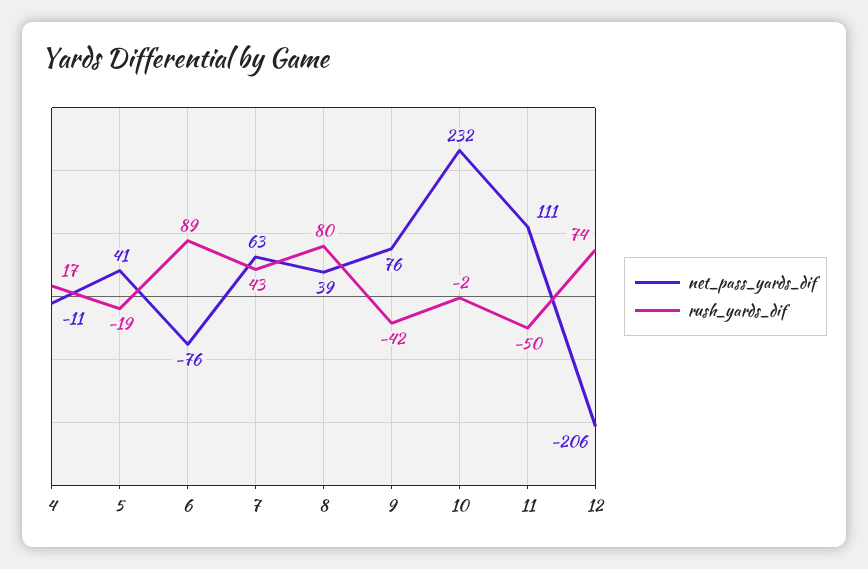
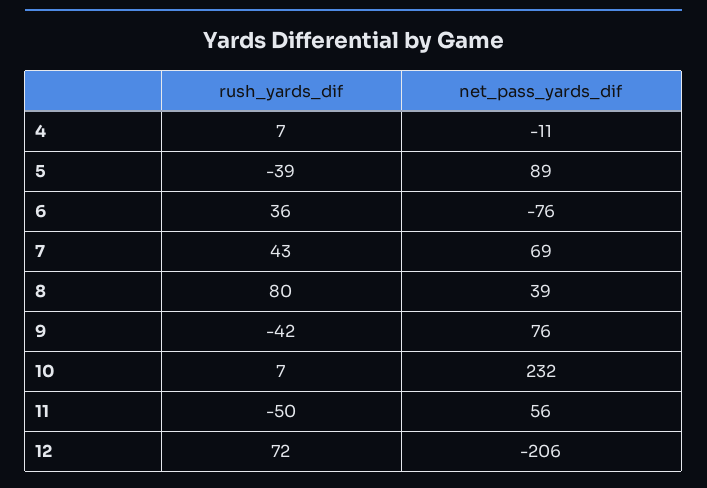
  {
    "net_pass_yards_dif": {
      "4": -11,
-     "5": 41,
+     "5": 89,
      "6": -76,
-     "7": 63,
+     "7": 69,
      "8": 39,
      "9": 76,
      "10": 232,
-     "11": 111,
+     "11": 56,
      "12": -206
    },
    "rush_yards_dif": {
-     "4": 17,
+     "4": 7,
-     "5": -19,
+     "5": -39,
-     "6": 89,
+     "6": 36,
      "7": 43,
      "8": 80,
      "9": -42,
-     "10": -2,
+     "10": 7,
      "11": -50,
-     "12": 74
+     "12": 72
    }
  }

